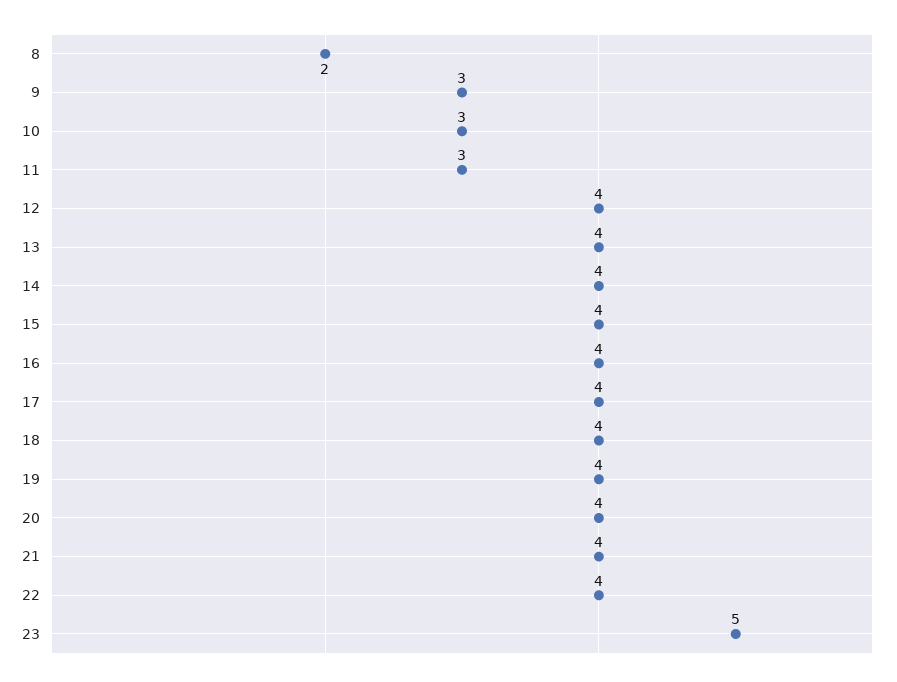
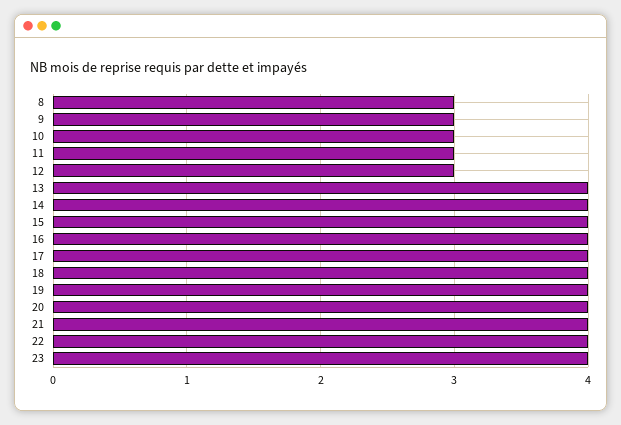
  {
-   "8": 2,
+   "8": 3,
    "9": 3,
    "10": 3,
    "11": 3,
-   "12": 4,
+   "12": 3,
    "13": 4,
    "14": 4,
    "15": 4,
    "16": 4,
    "17": 4,
    "18": 4,
    "19": 4,
    "20": 4,
    "21": 4,
    "22": 4,
-   "23": 5
+   "23": 4
  }

